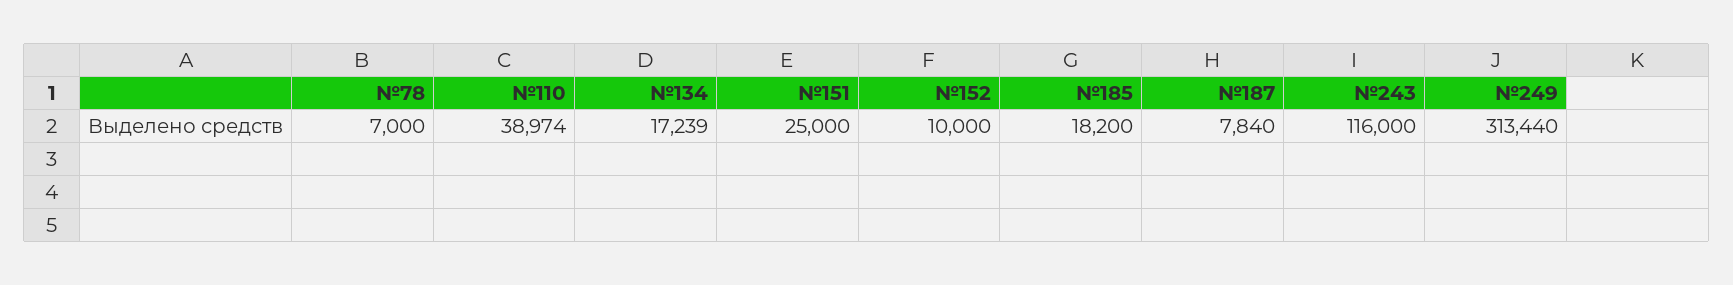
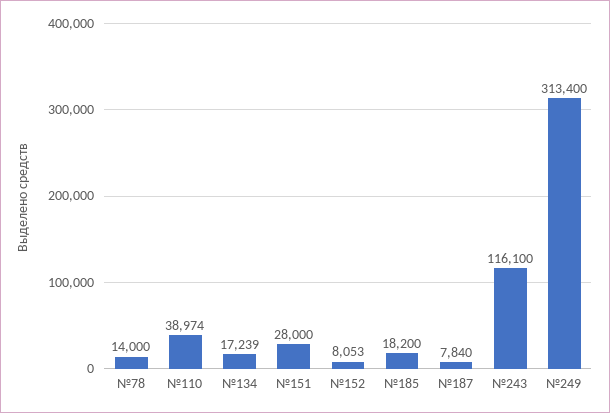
  {
-   "№78": 7000,
+   "№78": 14000,
    "№110": 38974,
    "№134": 17239,
-   "№151": 25000,
+   "№151": 28000,
-   "№152": 10000,
+   "№152": 8053,
    "№185": 18200,
    "№187": 7840,
-   "№243": 116000,
+   "№243": 116100,
-   "№249": 313440
+   "№249": 313400
  }

